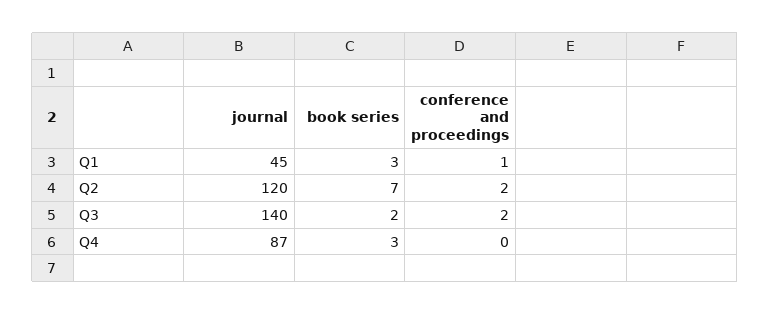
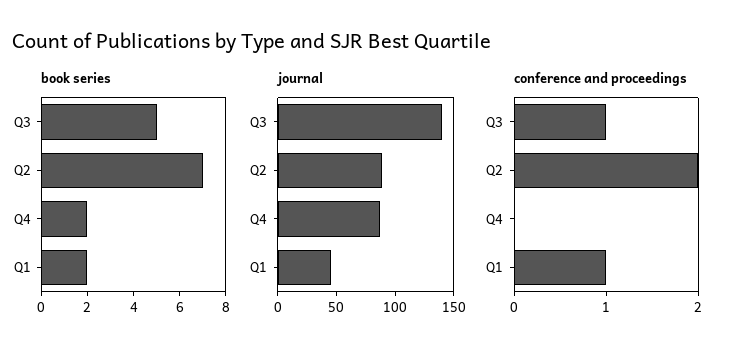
  {
    "journal": {
      "Q1": 45,
-     "Q2": 120,
+     "Q2": 90,
      "Q3": 140,
      "Q4": 87
    },
    "book series": {
-     "Q1": 3,
+     "Q1": 2,
      "Q2": 7,
-     "Q3": 2,
+     "Q3": 5,
-     "Q4": 3
+     "Q4": 2
    },
    "conference and proceedings": {
      "Q1": 1,
      "Q2": 2,
-     "Q3": 2,
+     "Q3": 1,
      "Q4": 0
    }
  }

